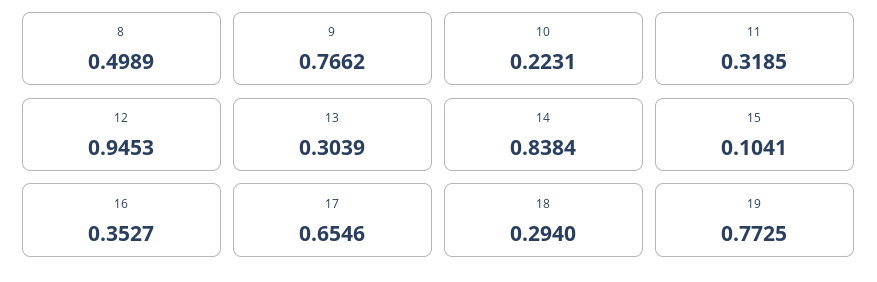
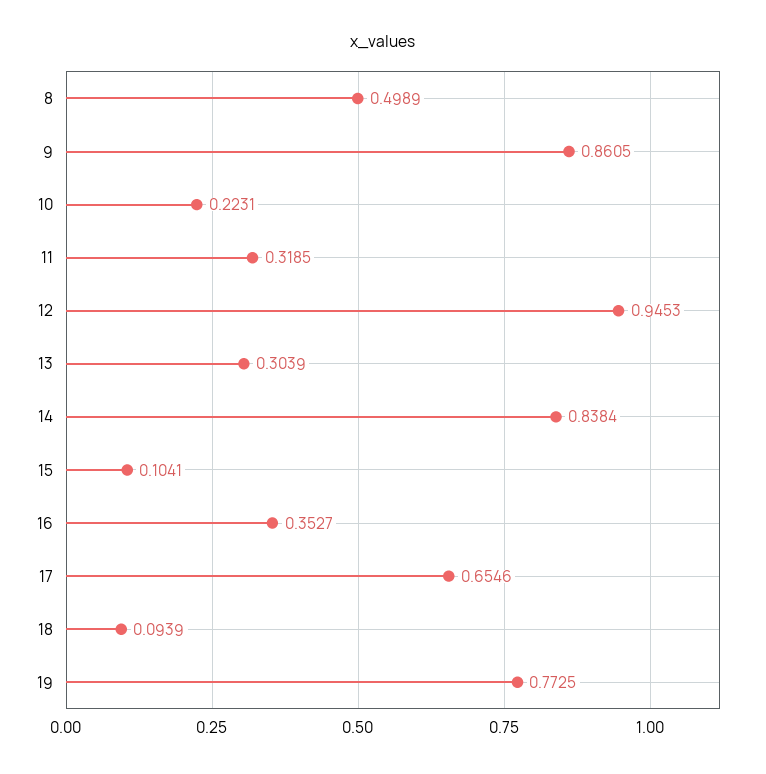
  {
    "8": 0.4989,
-   "9": 0.7662,
+   "9": 0.8605,
    "10": 0.2231,
    "11": 0.3185,
    "12": 0.9453,
    "13": 0.3039,
    "14": 0.8384,
    "15": 0.1041,
    "16": 0.3527,
    "17": 0.6546,
-   "18": 0.294,
+   "18": 0.0939,
    "19": 0.7725
  }

